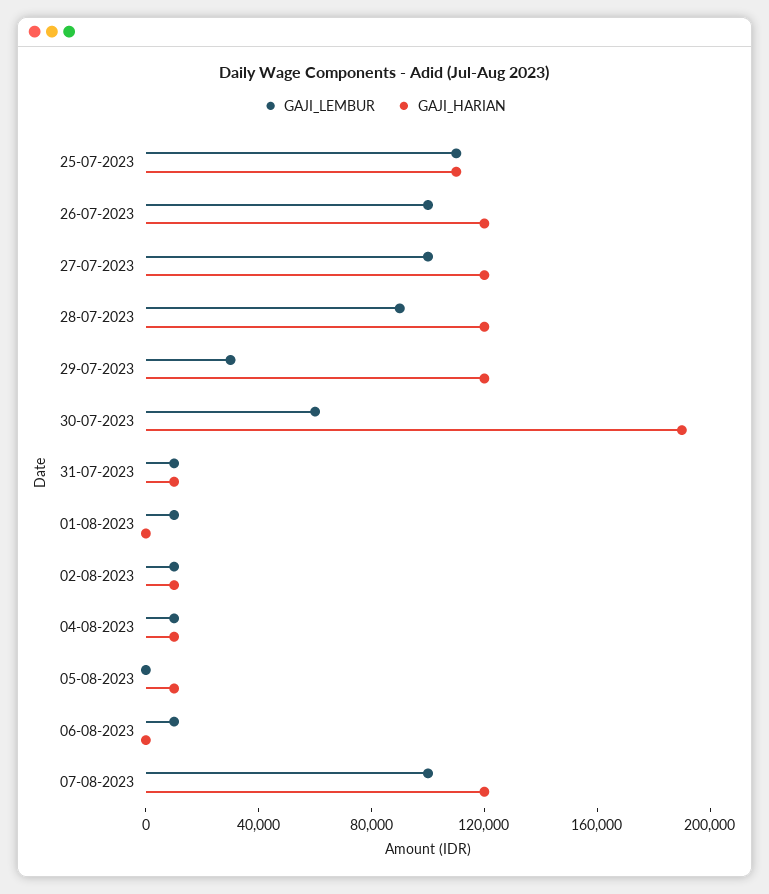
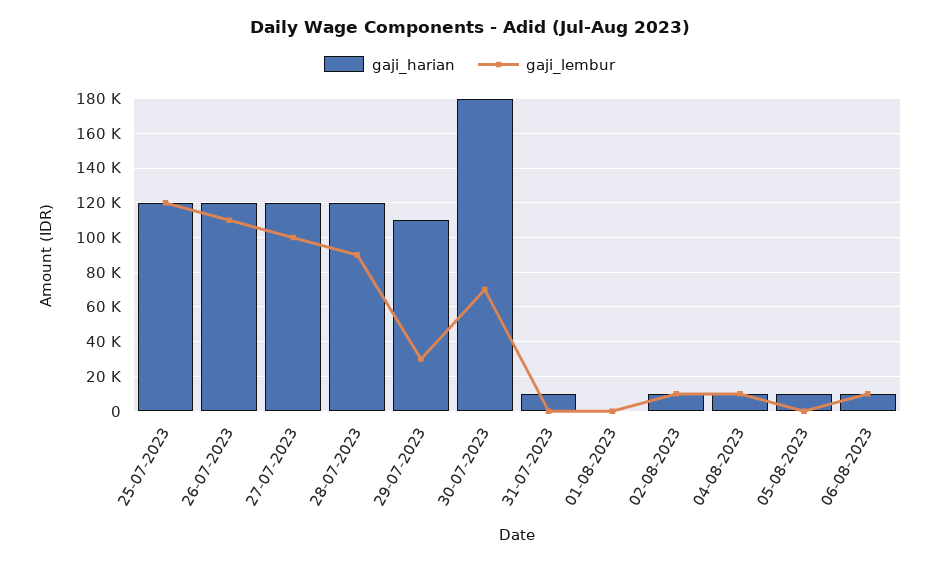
  {
    "GAJI_LEMBUR": {
-     "25-07-2023": 110000,
+     "25-07-2023": 120000,
-     "26-07-2023": 100000,
+     "26-07-2023": 110000,
      "27-07-2023": 100000,
      "28-07-2023": 90000,
      "29-07-2023": 30000,
-     "30-07-2023": 60000,
+     "30-07-2023": 70000,
-     "31-07-2023": 10000,
+     "31-07-2023": 0,
-     "01-08-2023": 10000,
+     "01-08-2023": 0,
      "02-08-2023": 10000,
      "04-08-2023": 10000,
      "05-08-2023": 0,
-     "06-08-2023": 10000,
+     "06-08-2023": 10000
-     "07-08-2023": 100000
    },
    "GAJI_HARIAN": {
-     "25-07-2023": 110000,
+     "25-07-2023": 120000,
      "26-07-2023": 120000,
      "27-07-2023": 120000,
      "28-07-2023": 120000,
-     "29-07-2023": 120000,
+     "29-07-2023": 110000,
-     "30-07-2023": 190000,
+     "30-07-2023": 180000,
      "31-07-2023": 10000,
      "01-08-2023": 0,
      "02-08-2023": 10000,
      "04-08-2023": 10000,
      "05-08-2023": 10000,
-     "06-08-2023": 0,
+     "06-08-2023": 10000
-     "07-08-2023": 120000
    }
  }

